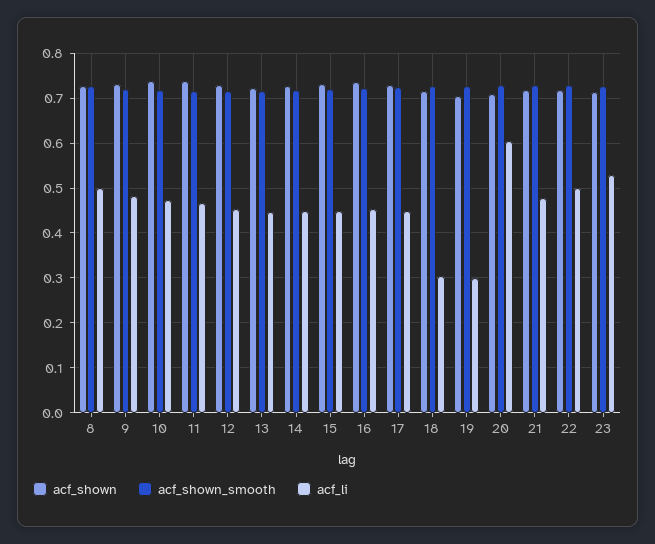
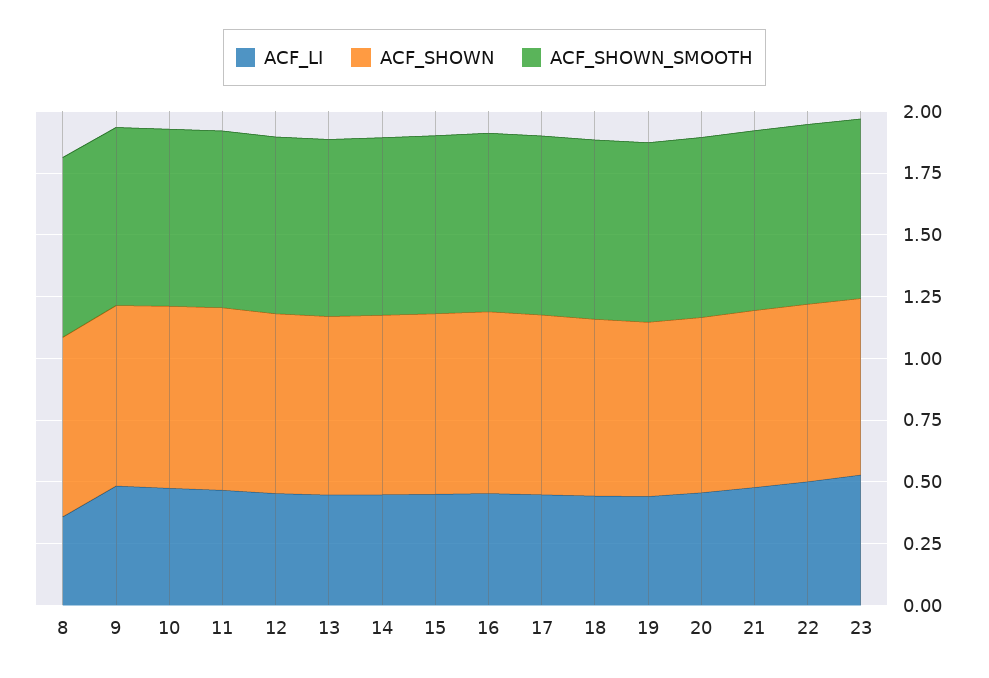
  {
    "acf_shown": {
      "8": 0.72,
      "9": 0.74,
      "10": 0.74,
      "11": 0.74,
      "12": 0.72,
      "13": 0.72,
      "14": 0.72,
      "15": 0.74,
      "16": 0.74,
      "17": 0.72,
      "18": 0.72,
      "19": 0.7,
      "20": 0.72,
      "21": 0.72,
      "22": 0.72,
      "23": 0.72
    },
    "acf_shown_smooth": {
      "8": 0.72,
      "9": 0.72,
      "10": 0.72,
      "11": 0.72,
      "12": 0.72,
      "13": 0.72,
      "14": 0.72,
      "15": 0.72,
      "16": 0.72,
      "17": 0.72,
      "18": 0.72,
      "19": 0.72,
      "20": 0.72,
      "21": 0.72,
      "22": 0.72,
      "23": 0.72
    },
    "acf_li": {
-     "8": 0.5,
+     "8": 0.35,
      "9": 0.48,
      "10": 0.48,
      "11": 0.46,
      "12": 0.46,
      "13": 0.44,
      "14": 0.44,
      "15": 0.46,
      "16": 0.46,
      "17": 0.44,
-     "18": 0.3,
+     "18": 0.45,
-     "19": 0.3,
+     "19": 0.45,
-     "20": 0.6,
+     "20": 0.45,
      "21": 0.48,
      "22": 0.5,
      "23": 0.52
    }
  }

